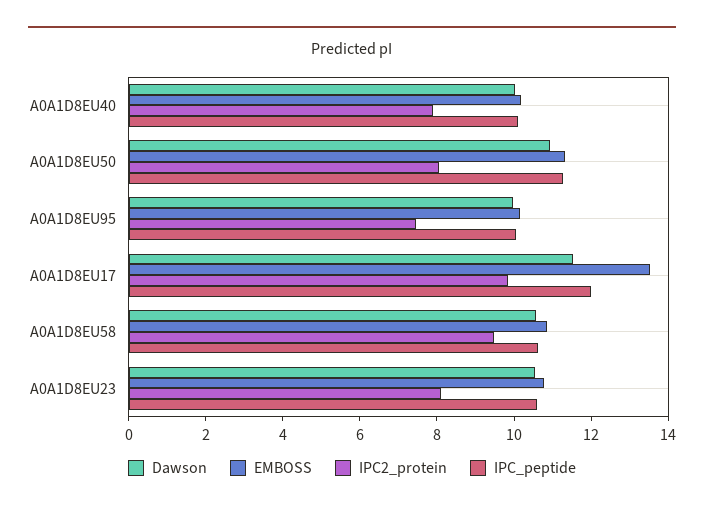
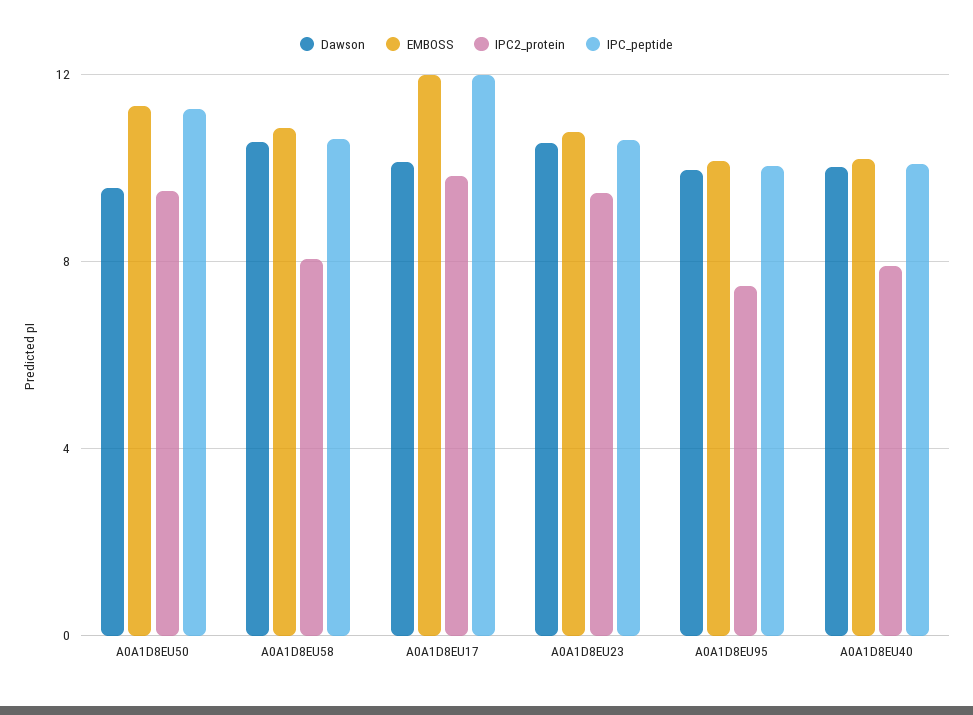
  {
    "Dawson": {
      "A0A1D8EU40": 10,
-     "A0A1D8EU50": 11,
+     "A0A1D8EU50": 9.5,
      "A0A1D8EU95": 10,
-     "A0A1D8EU17": 11.5,
+     "A0A1D8EU17": 10,
      "A0A1D8EU58": 10.5,
      "A0A1D8EU23": 10.5
    },
    "EMBOSS": {
      "A0A1D8EU40": 10,
      "A0A1D8EU50": 11.5,
      "A0A1D8EU95": 10,
-     "A0A1D8EU17": 13.5,
+     "A0A1D8EU17": 12,
      "A0A1D8EU58": 11,
      "A0A1D8EU23": 11
    },
    "IPC2_protein": {
      "A0A1D8EU40": 8,
-     "A0A1D8EU50": 8,
+     "A0A1D8EU50": 9.5,
      "A0A1D8EU95": 7.5,
      "A0A1D8EU17": 10,
-     "A0A1D8EU58": 9.5,
+     "A0A1D8EU58": 8,
-     "A0A1D8EU23": 8
+     "A0A1D8EU23": 9.5
    },
    "IPC_peptide": {
      "A0A1D8EU40": 10,
      "A0A1D8EU50": 11.5,
      "A0A1D8EU95": 10,
      "A0A1D8EU17": 12,
      "A0A1D8EU58": 10.5,
      "A0A1D8EU23": 10.5
    }
  }

